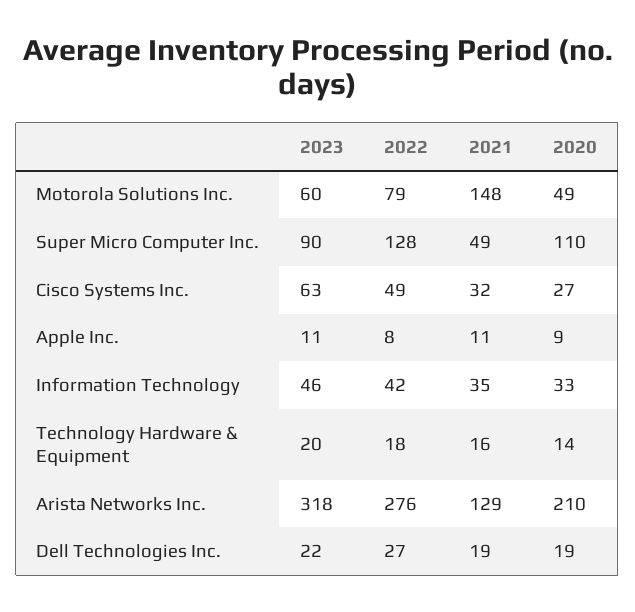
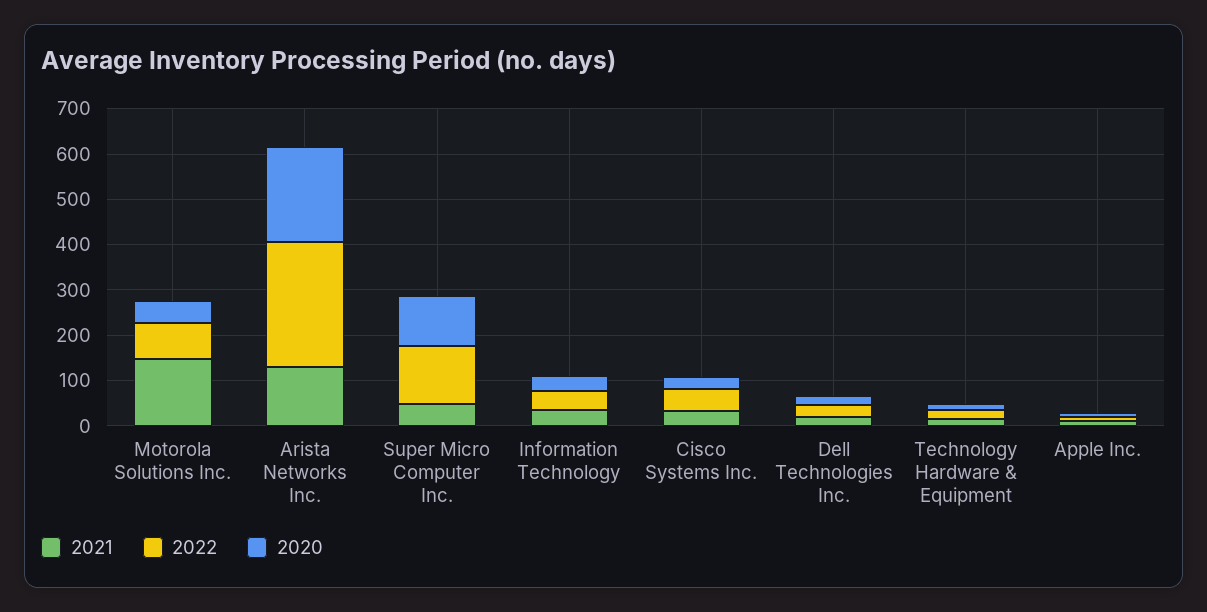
  {
-   "2023": {
-     "Motorola Solutions Inc.": 60,
-     "Super Micro Computer Inc.": 90,
-     "Cisco Systems Inc.": 63,
-     "Apple Inc.": 11,
-     "Information Technology": 46,
-     "Technology Hardware & Equipment": 20,
-     "Arista Networks Inc.": 318,
-     "Dell Technologies Inc.": 22
-   },
    "2022": {
      "Motorola Solutions Inc.": 79,
      "Super Micro Computer Inc.": 128,
      "Cisco Systems Inc.": 49,
      "Apple Inc.": 8,
      "Information Technology": 42,
      "Technology Hardware & Equipment": 18,
      "Arista Networks Inc.": 276,
      "Dell Technologies Inc.": 27
    },
    "2021": {
      "Motorola Solutions Inc.": 148,
      "Super Micro Computer Inc.": 49,
      "Cisco Systems Inc.": 32,
      "Apple Inc.": 11,
      "Information Technology": 35,
      "Technology Hardware & Equipment": 16,
      "Arista Networks Inc.": 129,
      "Dell Technologies Inc.": 19
    },
    "2020": {
      "Motorola Solutions Inc.": 49,
      "Super Micro Computer Inc.": 110,
      "Cisco Systems Inc.": 27,
      "Apple Inc.": 9,
      "Information Technology": 33,
      "Technology Hardware & Equipment": 14,
      "Arista Networks Inc.": 210,
      "Dell Technologies Inc.": 19
    }
  }

